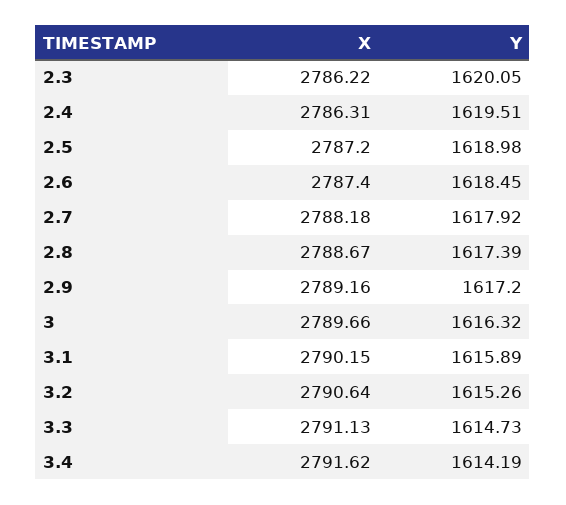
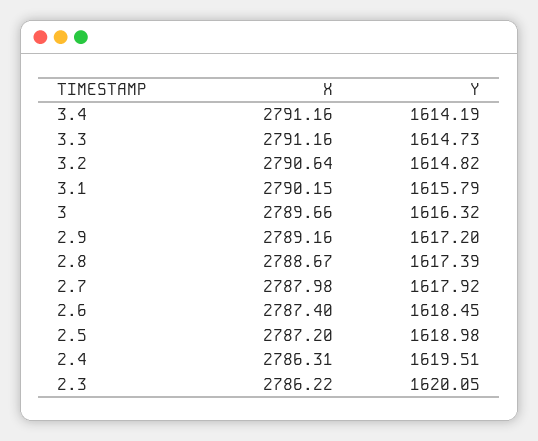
  {
    "X": {
      "2.3": 2786.22,
      "2.4": 2786.31,
      "2.5": 2787.2,
      "2.6": 2787.4,
-     "2.7": 2788.18,
+     "2.7": 2787.98,
      "2.8": 2788.67,
      "2.9": 2789.16,
      "3": 2789.66,
      "3.1": 2790.15,
      "3.2": 2790.64,
-     "3.3": 2791.13,
+     "3.3": 2791.16,
-     "3.4": 2791.62
+     "3.4": 2791.16
    },
    "Y": {
      "2.3": 1620.05,
      "2.4": 1619.51,
      "2.5": 1618.98,
      "2.6": 1618.45,
      "2.7": 1617.92,
      "2.8": 1617.39,
      "2.9": 1617.2,
      "3": 1616.32,
-     "3.1": 1615.89,
+     "3.1": 1615.79,
-     "3.2": 1615.26,
+     "3.2": 1614.82,
      "3.3": 1614.73,
      "3.4": 1614.19
    }
  }

